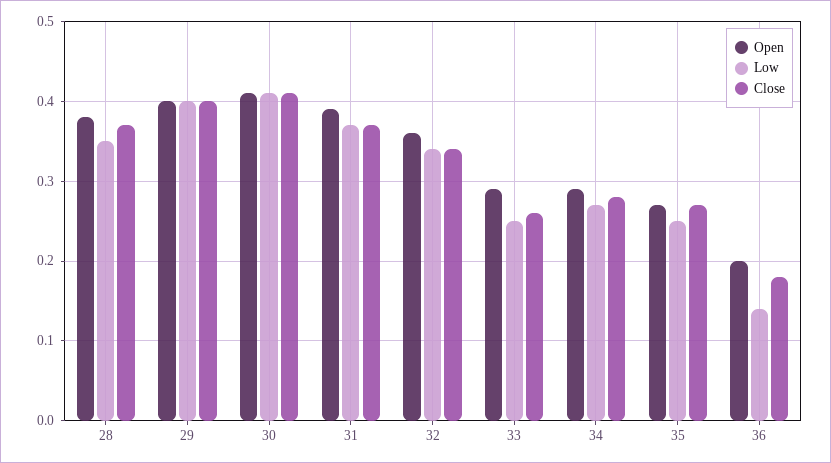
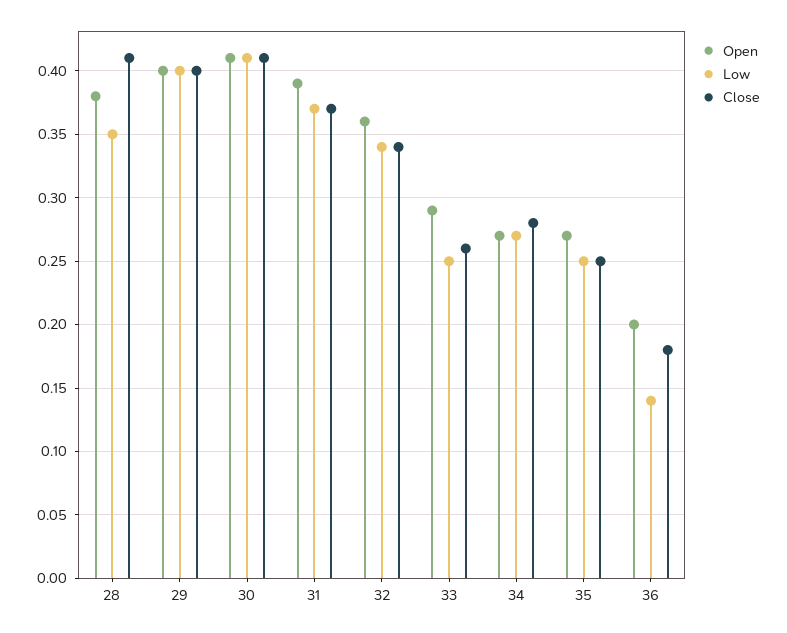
  {
    "Open": {
      "28": 0.38,
      "29": 0.4,
      "30": 0.41,
      "31": 0.39,
      "32": 0.36,
      "33": 0.29,
-     "34": 0.29,
+     "34": 0.27,
      "35": 0.27,
      "36": 0.2
    },
    "Low": {
      "28": 0.35,
      "29": 0.4,
      "30": 0.41,
      "31": 0.37,
      "32": 0.34,
      "33": 0.25,
      "34": 0.27,
      "35": 0.25,
      "36": 0.14
    },
    "Close": {
-     "28": 0.37,
+     "28": 0.41,
      "29": 0.4,
      "30": 0.41,
      "31": 0.37,
      "32": 0.34,
      "33": 0.26,
      "34": 0.28,
-     "35": 0.27,
+     "35": 0.25,
      "36": 0.18
    }
  }

